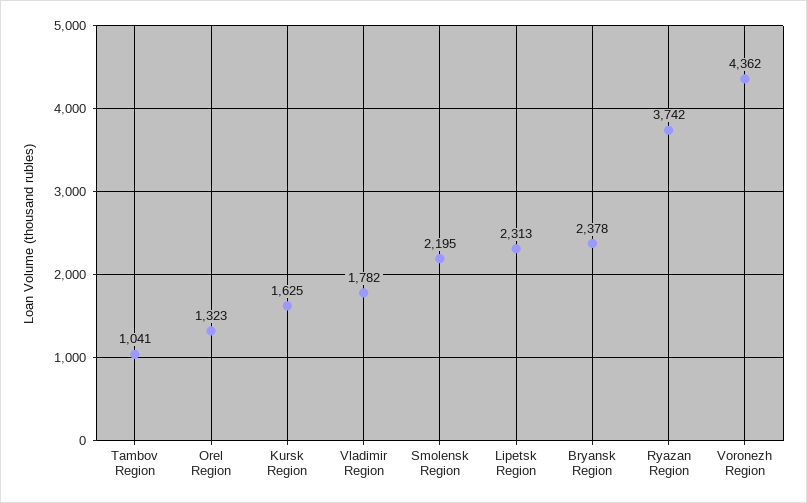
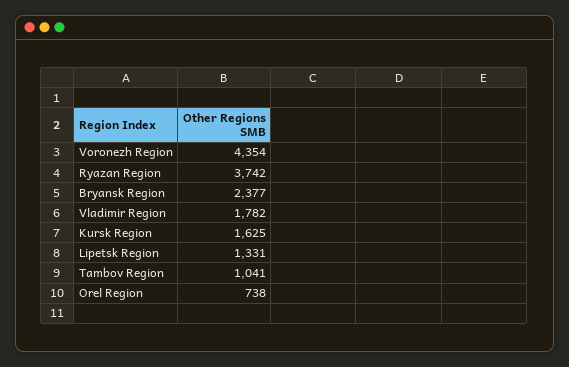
  {
    "Tambov Region": 1041,
-   "Orel Region": 1323,
+   "Orel Region": 738,
    "Kursk Region": 1625,
    "Vladimir Region": 1782,
-   "Smolensk Region": 2195,
-   "Lipetsk Region": 2313,
+   "Lipetsk Region": 1331,
-   "Bryansk Region": 2378,
+   "Bryansk Region": 2377,
    "Ryazan Region": 3742,
-   "Voronezh Region": 4362
+   "Voronezh Region": 4354
  }

